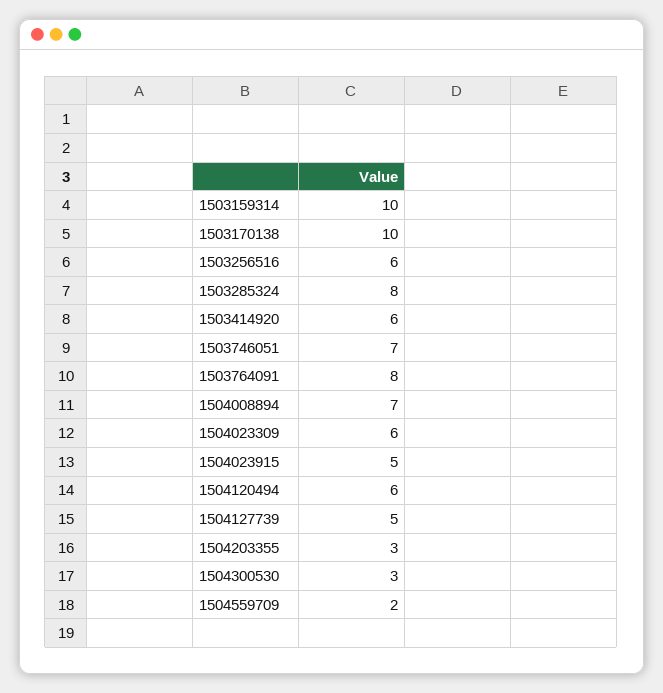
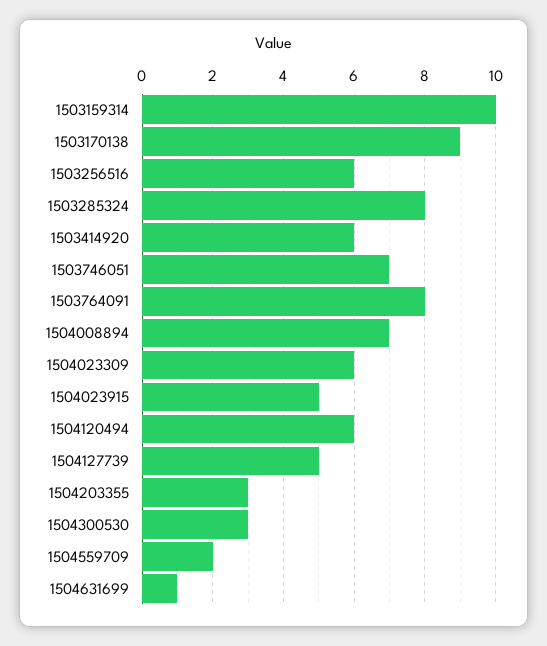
  {
    "1503159314": 10,
-   "1503170138": 10,
+   "1503170138": 9,
    "1503256516": 6,
    "1503285324": 8,
    "1503414920": 6,
    "1503746051": 7,
    "1503764091": 8,
    "1504008894": 7,
    "1504023309": 6,
    "1504023915": 5,
    "1504120494": 6,
    "1504127739": 5,
    "1504203355": 3,
    "1504300530": 3,
-   "1504559709": 2
+   "1504559709": 2,
+   "1504631699": 1
  }

